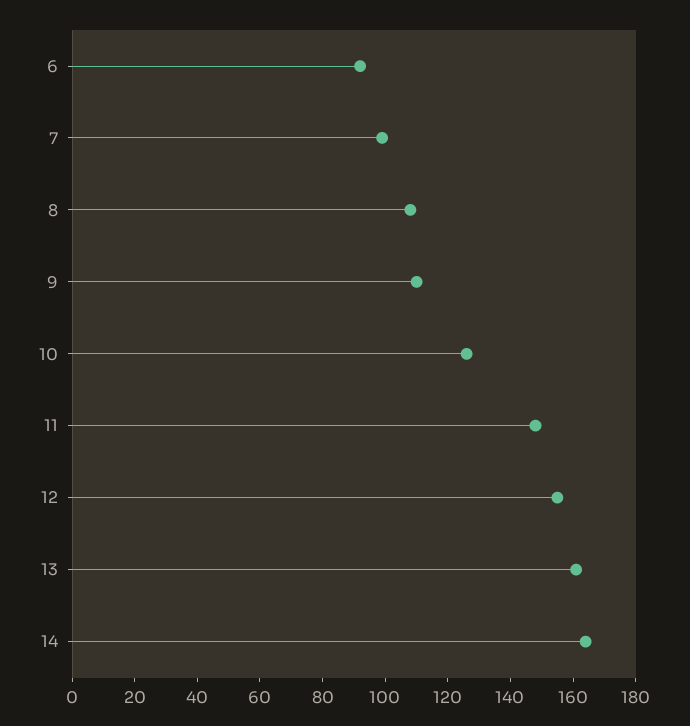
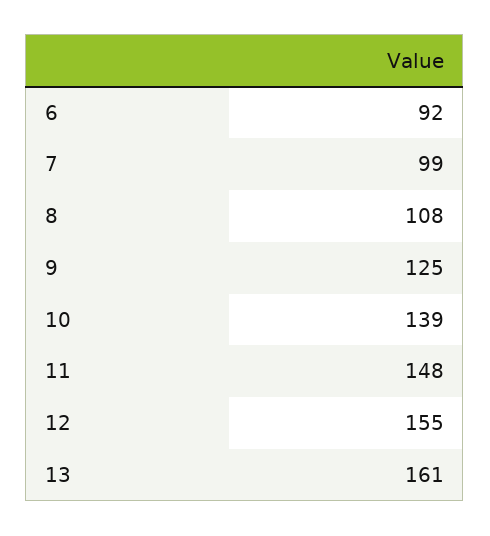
  {
    "6": 92,
    "7": 99,
    "8": 108,
-   "9": 110,
+   "9": 125,
-   "10": 125,
+   "10": 139,
    "11": 148,
    "12": 155,
-   "13": 161,
+   "13": 161
-   "14": 165
  }

